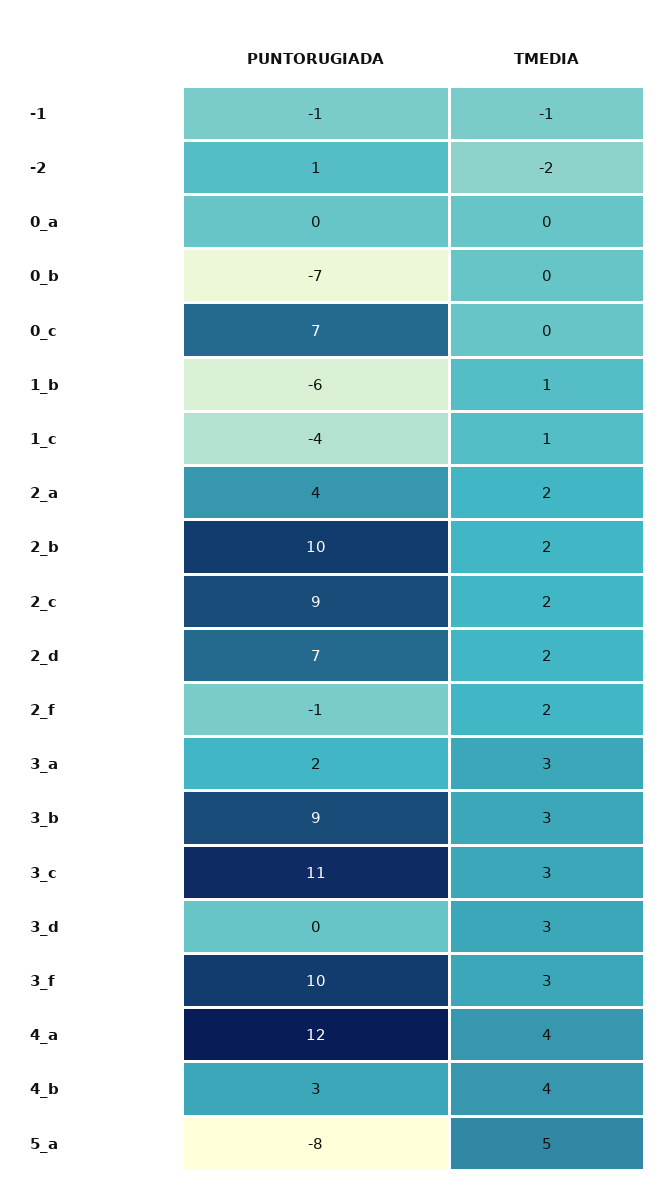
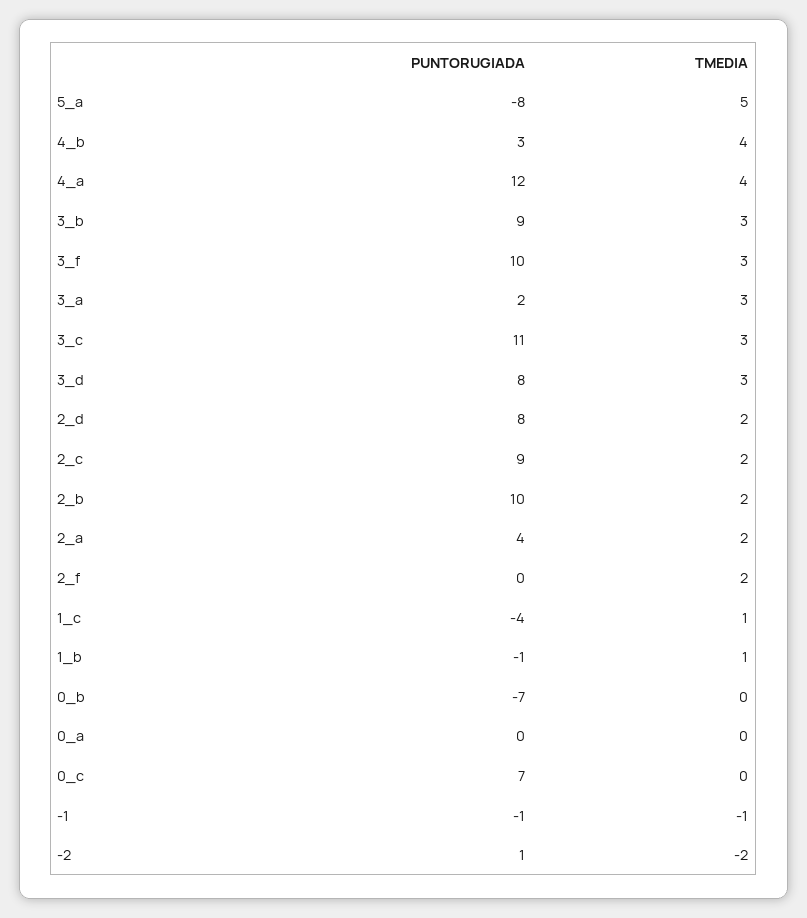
  {
    "PUNTORUGIADA": {
      "-1": -1,
      "-2": 1,
      "0_a": 0,
      "0_b": -7,
      "0_c": 7,
-     "1_b": -6,
+     "1_b": -1,
      "1_c": -4,
      "2_a": 4,
      "2_b": 10,
      "2_c": 9,
-     "2_d": 7,
+     "2_d": 8,
-     "2_f": -1,
+     "2_f": 0,
      "3_a": 2,
      "3_b": 9,
      "3_c": 11,
-     "3_d": 0,
+     "3_d": 8,
      "3_f": 10,
      "4_a": 12,
      "4_b": 3,
      "5_a": -8
    },
    "TMEDIA": {
      "-1": -1,
      "-2": -2,
      "0_a": 0,
      "0_b": 0,
      "0_c": 0,
      "1_b": 1,
      "1_c": 1,
      "2_a": 2,
      "2_b": 2,
      "2_c": 2,
      "2_d": 2,
      "2_f": 2,
      "3_a": 3,
      "3_b": 3,
      "3_c": 3,
      "3_d": 3,
      "3_f": 3,
      "4_a": 4,
      "4_b": 4,
      "5_a": 5
    }
  }

